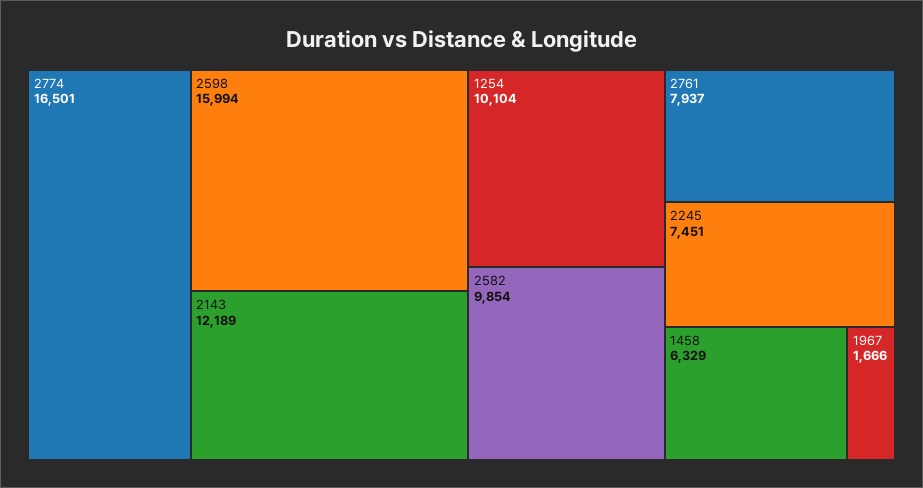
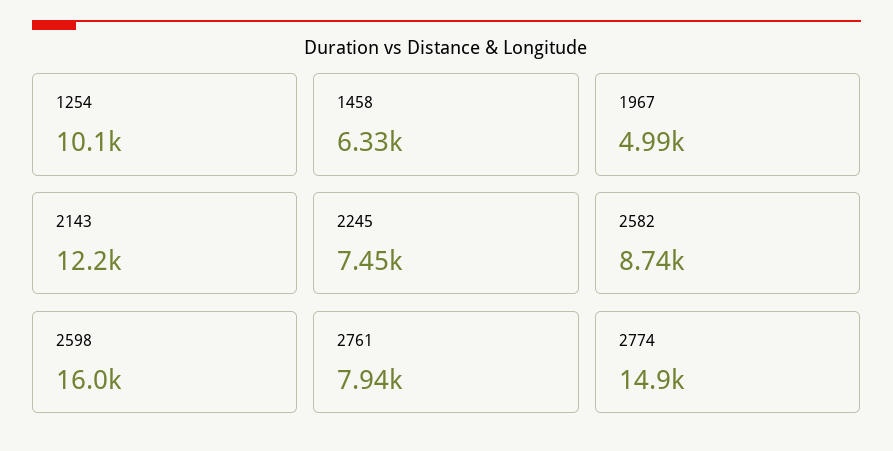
  {
-   "2774": 16501,
+   "2774": 14900,
    "2598": 15994,
    "2143": 12189,
    "1254": 10104,
-   "2582": 9854,
+   "2582": 8740,
    "2761": 7937,
    "2245": 7451,
    "1458": 6329,
-   "1967": 1666
+   "1967": 4990
  }

